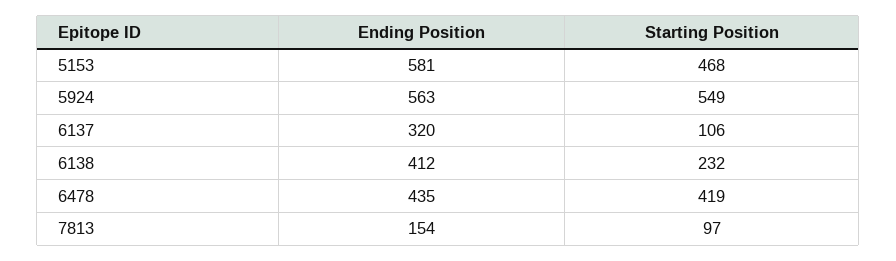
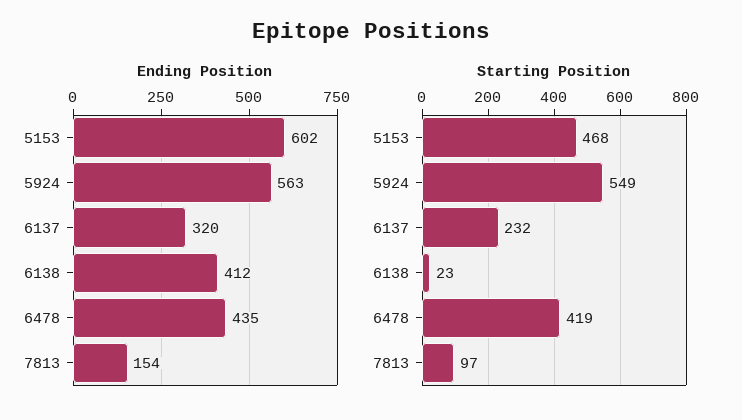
  {
    "Ending Position": {
-     "5153": 581,
+     "5153": 602,
      "5924": 563,
      "6137": 320,
      "6138": 412,
      "6478": 435,
      "7813": 154
    },
    "Starting Position": {
      "5153": 468,
      "5924": 549,
-     "6137": 106,
+     "6137": 232,
-     "6138": 232,
+     "6138": 23,
      "6478": 419,
      "7813": 97
    }
  }

